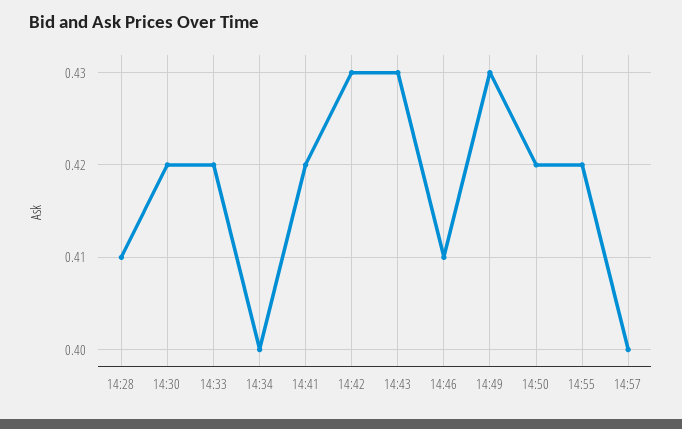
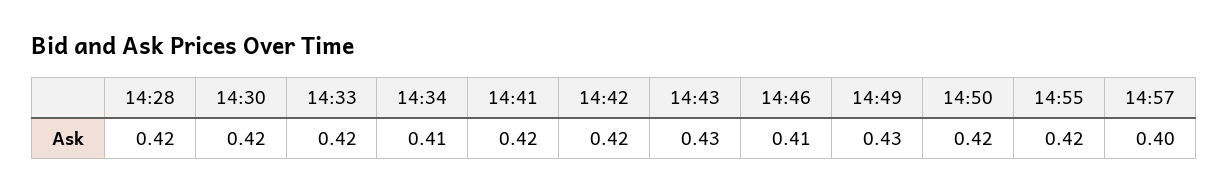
  {
-   "14:28": 0.41,
+   "14:28": 0.42,
    "14:30": 0.42,
    "14:33": 0.42,
-   "14:34": 0.4,
+   "14:34": 0.41,
    "14:41": 0.42,
-   "14:42": 0.43,
+   "14:42": 0.42,
    "14:43": 0.43,
    "14:46": 0.41,
    "14:49": 0.43,
    "14:50": 0.42,
    "14:55": 0.42,
    "14:57": 0.4
  }

